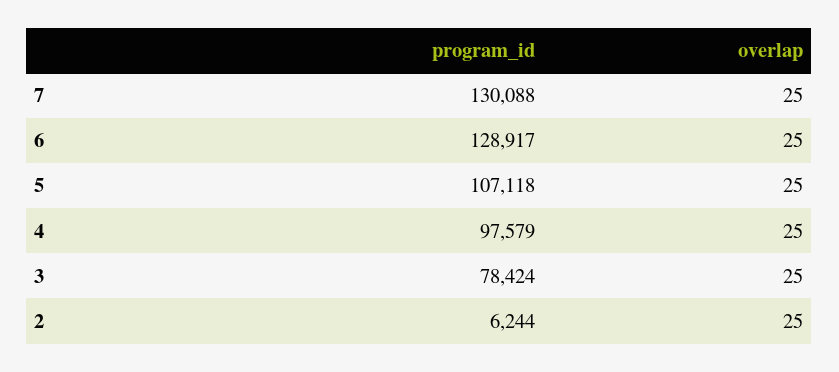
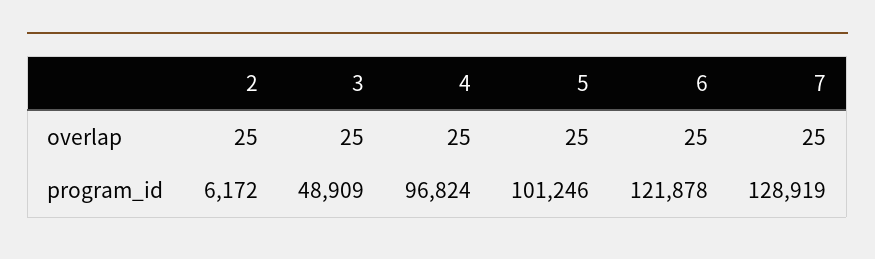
  {
    "program_id": {
-     "7": 130088,
+     "7": 128919,
-     "6": 128917,
+     "6": 121878,
-     "5": 107118,
+     "5": 101246,
-     "4": 97579,
+     "4": 96824,
-     "3": 78424,
+     "3": 48909,
-     "2": 6244
+     "2": 6172
    },
    "overlap": {
      "7": 25,
      "6": 25,
      "5": 25,
      "4": 25,
      "3": 25,
      "2": 25
    }
  }

